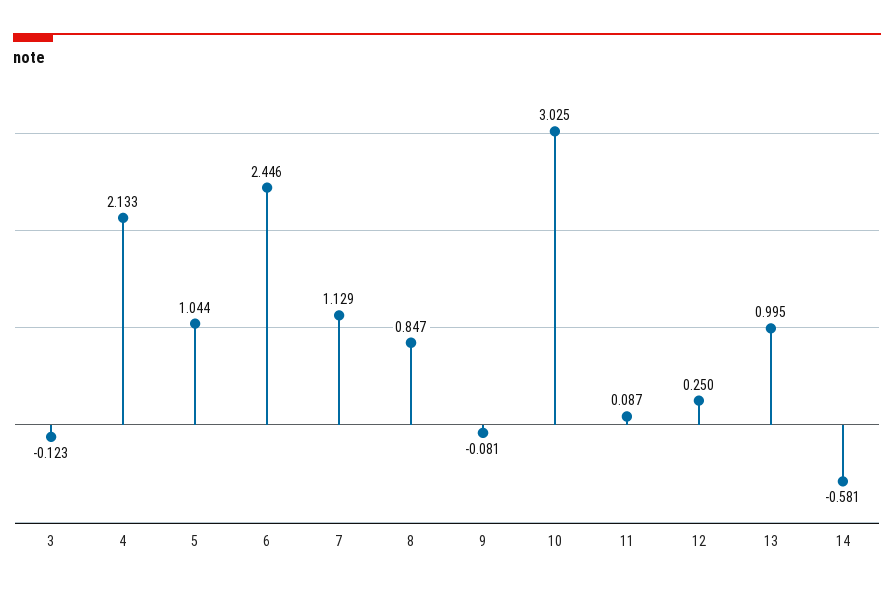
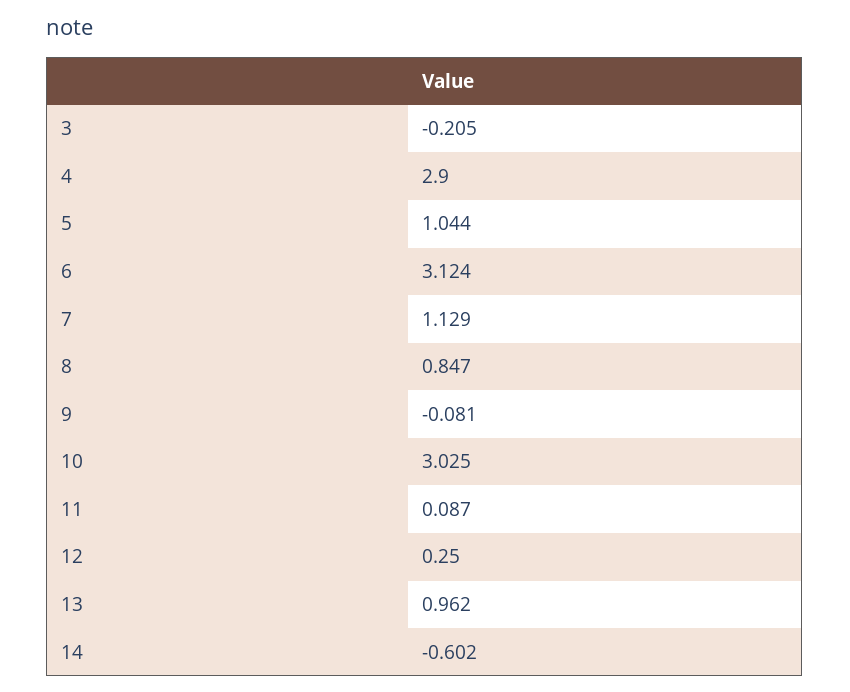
  {
-   "3": -0.123,
+   "3": -0.205,
-   "4": 2.133,
+   "4": 2.9,
    "5": 1.044,
-   "6": 2.446,
+   "6": 3.124,
    "7": 1.129,
    "8": 0.847,
    "9": -0.081,
    "10": 3.025,
    "11": 0.087,
    "12": 0.25,
-   "13": 0.995,
+   "13": 0.962,
-   "14": -0.581
+   "14": -0.602
  }

